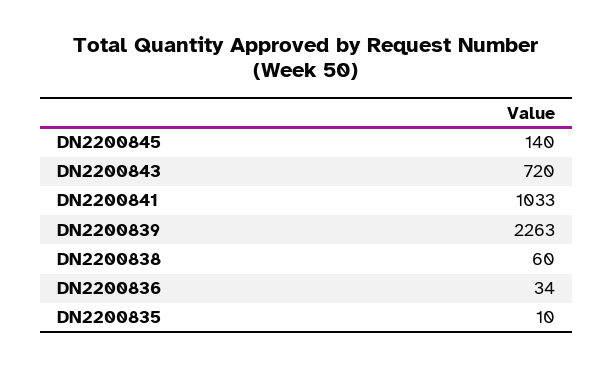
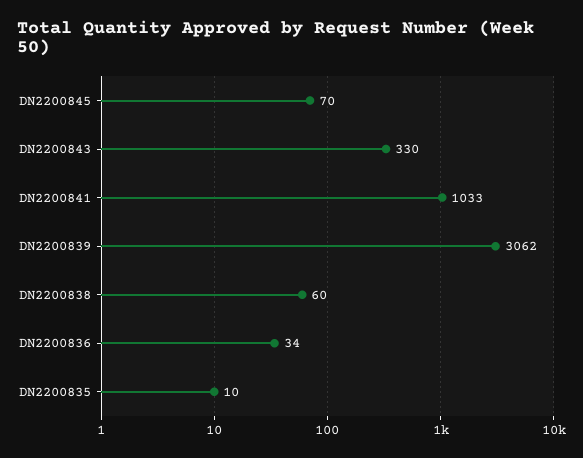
  {
-   "DN2200845": 140,
+   "DN2200845": 70,
-   "DN2200843": 720,
+   "DN2200843": 330,
    "DN2200841": 1033,
-   "DN2200839": 2263,
+   "DN2200839": 3062,
    "DN2200838": 60,
    "DN2200836": 34,
    "DN2200835": 10
  }

